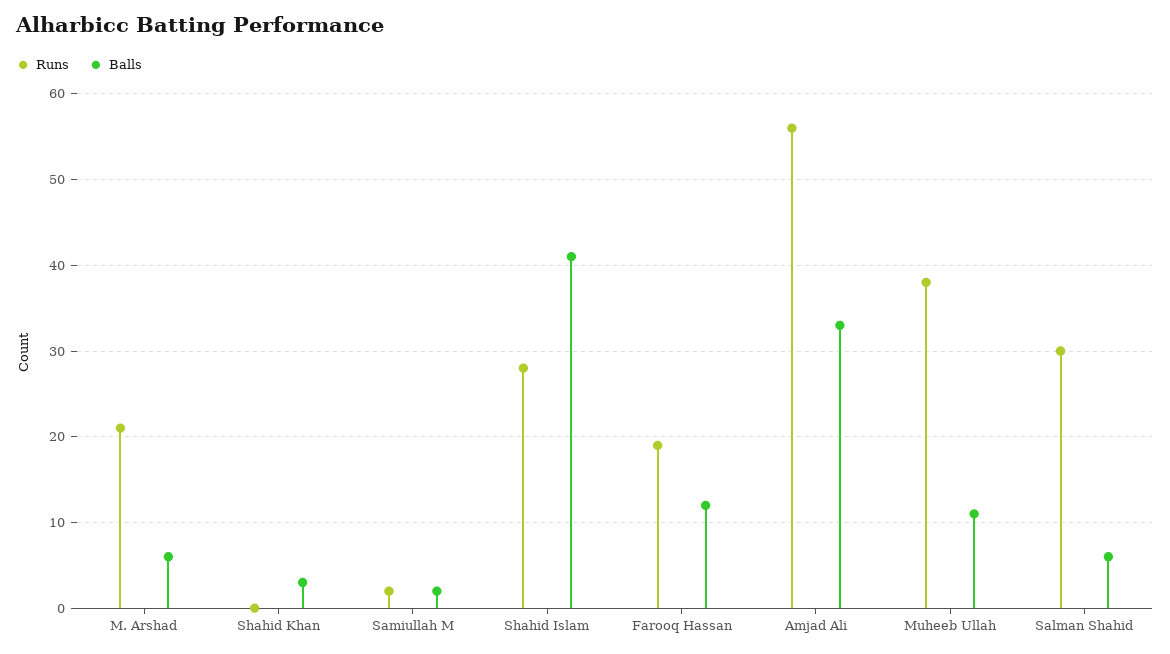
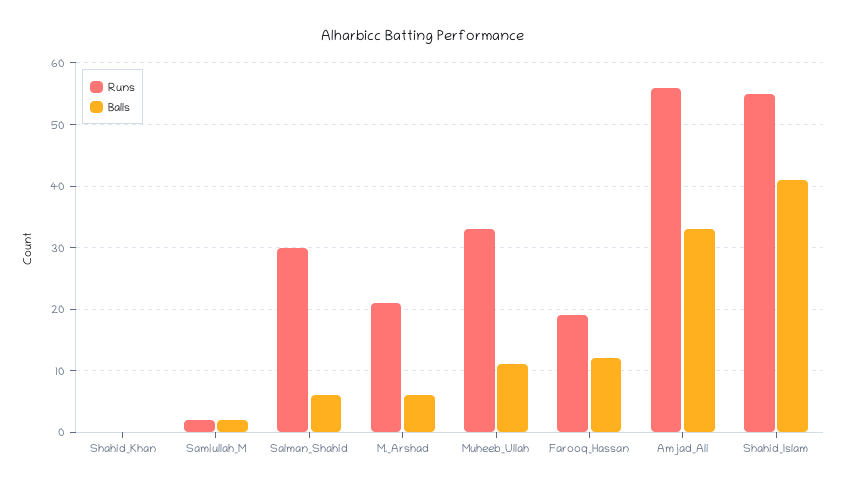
  {
    "Runs": {
      "M. Arshad": 21,
      "Shahid Khan": 0,
      "Samiullah M": 2,
-     "Shahid Islam": 28,
+     "Shahid Islam": 55,
      "Farooq Hassan": 19,
      "Amjad Ali": 56,
-     "Muheeb Ullah": 38,
+     "Muheeb Ullah": 33,
      "Salman Shahid": 30
    },
    "Balls": {
      "M. Arshad": 6,
-     "Shahid Khan": 3,
+     "Shahid Khan": 0,
      "Samiullah M": 2,
      "Shahid Islam": 41,
      "Farooq Hassan": 12,
      "Amjad Ali": 33,
      "Muheeb Ullah": 11,
      "Salman Shahid": 6
    }
  }

